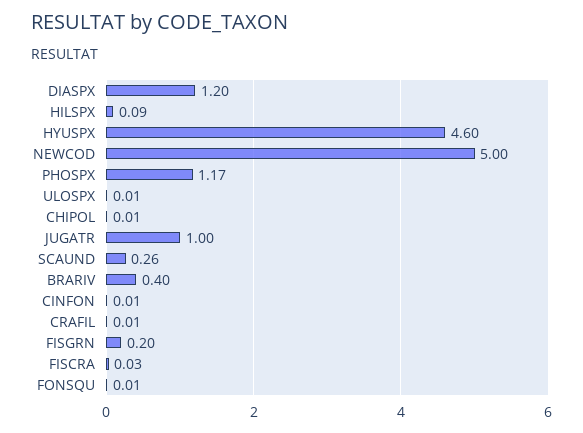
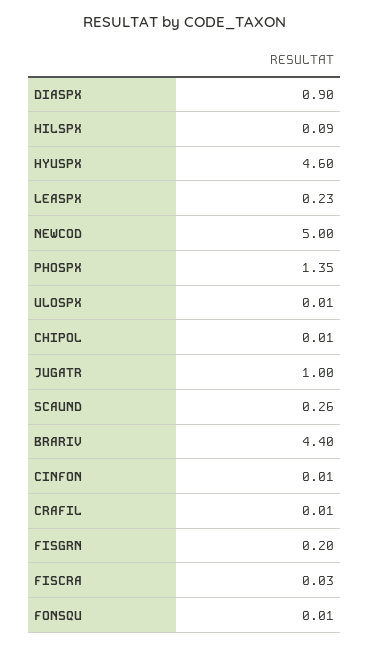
  {
-   "DIASPX": 1.2,
+   "DIASPX": 0.9,
    "HILSPX": 0.09,
    "HYUSPX": 4.6,
    "NEWCOD": 5,
-   "PHOSPX": 1.17,
+   "PHOSPX": 1.35,
    "ULOSPX": 0.01,
    "CHIPOL": 0.01,
    "JUGATR": 1,
    "SCAUND": 0.26,
-   "BRARIV": 0.4,
+   "BRARIV": 4.4,
    "CINFON": 0.01,
    "CRAFIL": 0.01,
    "FISGRN": 0.2,
    "FISCRA": 0.03,
-   "FONSQU": 0.01
+   "FONSQU": 0.01,
+   "LEASPX": 0.23
  }

